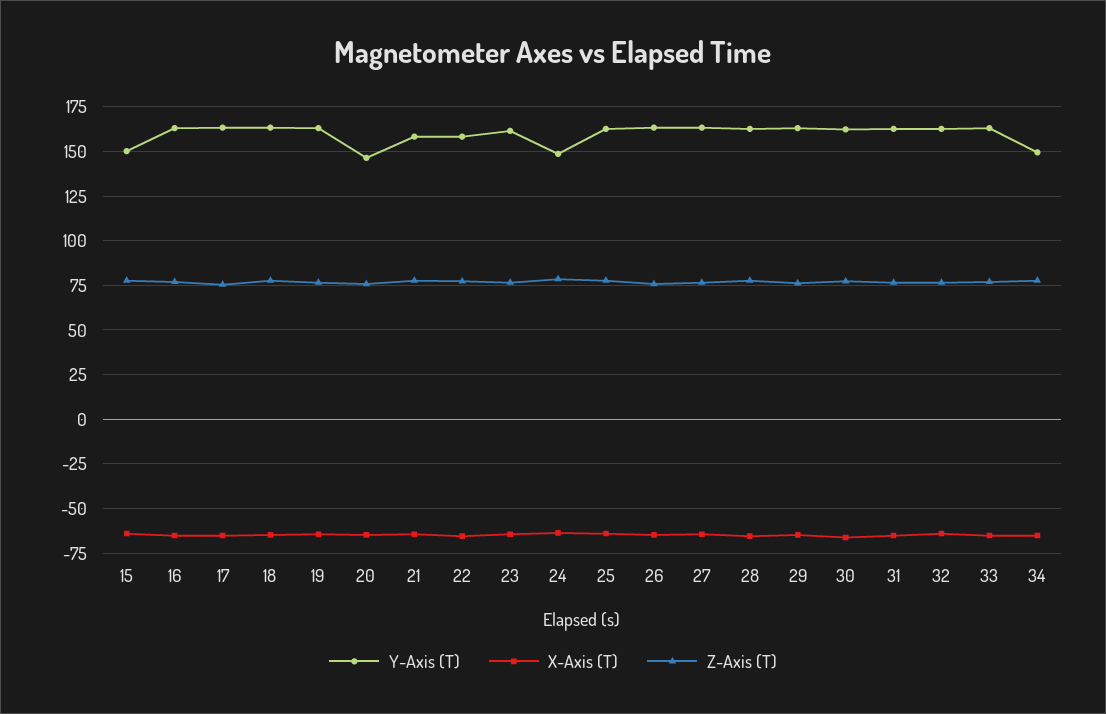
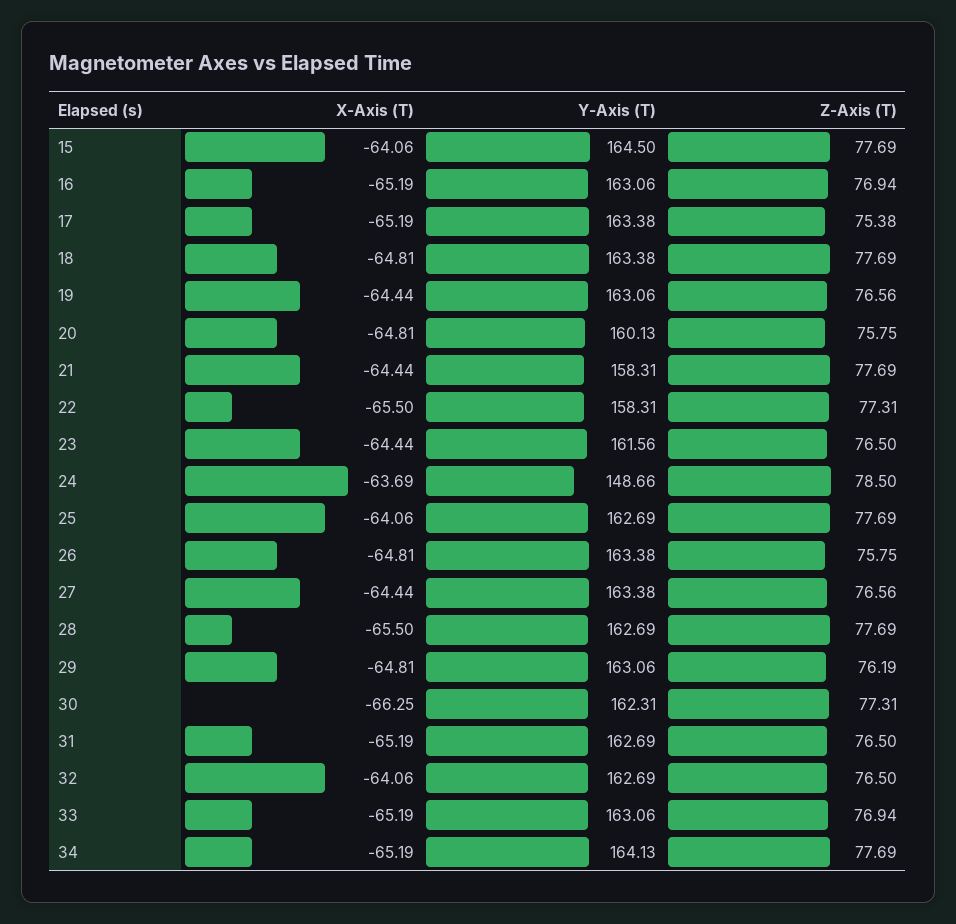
  {
    "Y-Axis (T)": {
-     "15": 150,
+     "15": 164.5,
      "16": 163.06,
      "17": 163.38,
      "18": 163.38,
      "19": 163.06,
-     "20": 145,
+     "20": 160.13,
      "21": 158.31,
      "22": 158.31,
      "23": 161.56,
      "24": 148.66,
      "25": 162.69,
      "26": 163.38,
      "27": 163.38,
      "28": 162.69,
      "29": 163.06,
      "30": 162.31,
      "31": 162.69,
      "32": 162.69,
      "33": 163.06,
-     "34": 150
+     "34": 164.13
    },
    "X-Axis (T)": {
      "15": -64.06,
      "16": -65.19,
      "17": -65.19,
      "18": -64.81,
      "19": -64.44,
      "20": -64.81,
      "21": -64.44,
      "22": -65.5,
      "23": -64.44,
      "24": -63.69,
      "25": -64.06,
      "26": -64.81,
      "27": -64.44,
      "28": -65.5,
      "29": -64.81,
      "30": -66.25,
      "31": -65.19,
      "32": -64.06,
      "33": -65.19,
      "34": -65.19
    },
    "Z-Axis (T)": {
      "15": 77.69,
      "16": 76.94,
      "17": 75.38,
      "18": 77.69,
      "19": 76.56,
      "20": 75.75,
      "21": 77.69,
      "22": 77.31,
      "23": 76.5,
      "24": 78.5,
      "25": 77.69,
      "26": 75.75,
      "27": 76.56,
      "28": 77.69,
      "29": 76.19,
      "30": 77.31,
      "31": 76.5,
      "32": 76.5,
      "33": 76.94,
      "34": 77.69
    }
  }

